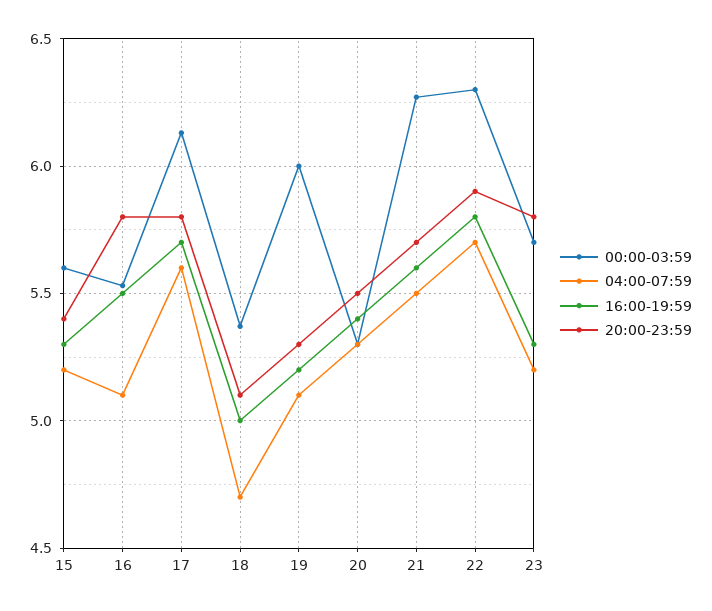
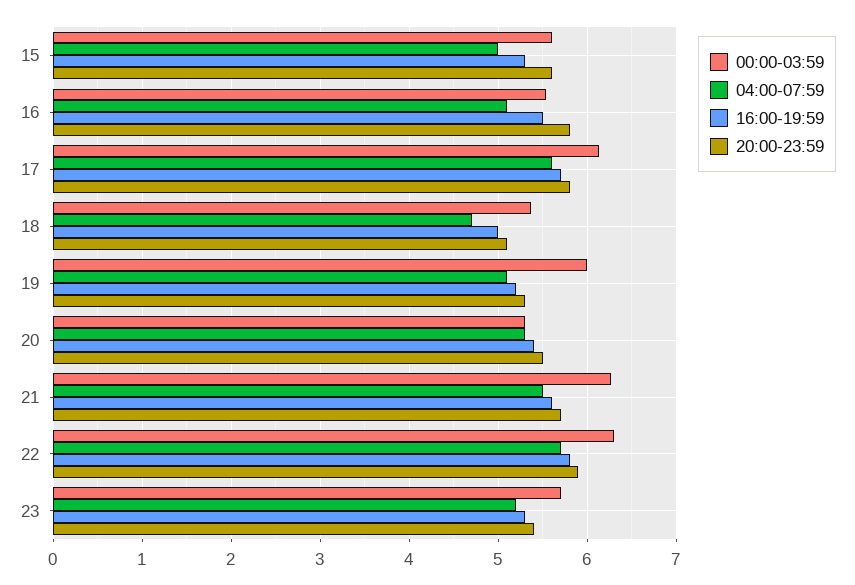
  {
    "00:00-03:59": {
      "15": 5.6,
      "16": 5.55,
      "17": 6.15,
      "18": 5.35,
      "19": 6,
      "20": 5.3,
      "21": 6.25,
      "22": 6.3,
      "23": 5.7
    },
    "04:00-07:59": {
-     "15": 5.2,
+     "15": 5,
      "16": 5.1,
      "17": 5.6,
      "18": 4.7,
      "19": 5.1,
      "20": 5.3,
      "21": 5.5,
      "22": 5.7,
      "23": 5.2
    },
    "16:00-19:59": {
      "15": 5.3,
      "16": 5.5,
      "17": 5.7,
      "18": 5,
      "19": 5.2,
      "20": 5.4,
      "21": 5.6,
      "22": 5.8,
      "23": 5.3
    },
    "20:00-23:59": {
-     "15": 5.4,
+     "15": 5.6,
      "16": 5.8,
      "17": 5.8,
      "18": 5.1,
      "19": 5.3,
      "20": 5.5,
      "21": 5.7,
      "22": 5.9,
-     "23": 5.8
+     "23": 5.4
    }
  }

